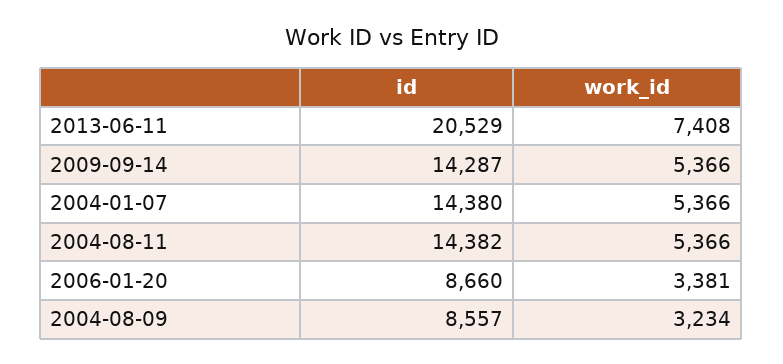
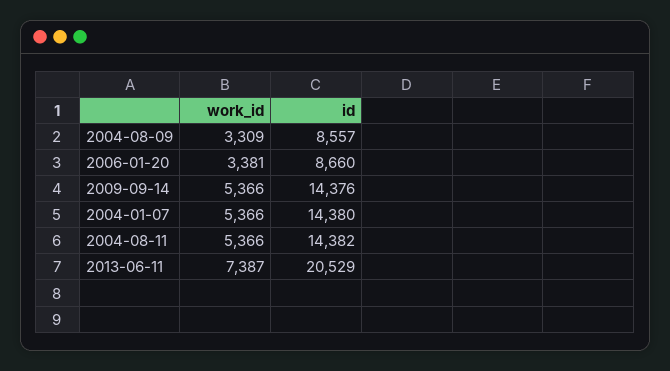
  {
    "id": {
      "2013-06-11": 20529,
-     "2009-09-14": 14287,
+     "2009-09-14": 14376,
      "2004-01-07": 14380,
      "2004-08-11": 14382,
      "2006-01-20": 8660,
      "2004-08-09": 8557
    },
    "work_id": {
-     "2013-06-11": 7408,
+     "2013-06-11": 7387,
      "2009-09-14": 5366,
      "2004-01-07": 5366,
      "2004-08-11": 5366,
      "2006-01-20": 3381,
-     "2004-08-09": 3234
+     "2004-08-09": 3309
    }
  }

